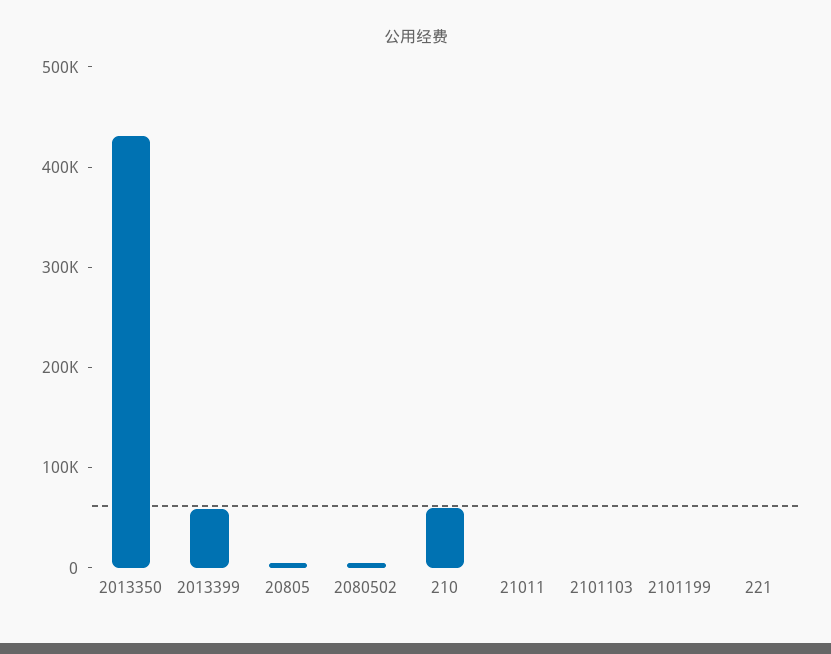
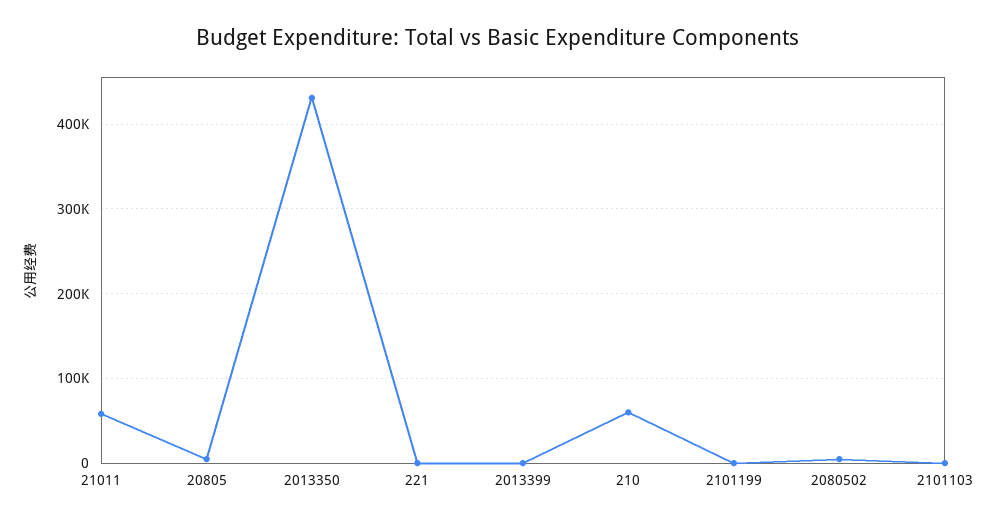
  {
    "2013350": 430000,
-   "2013399": 60000,
+   "2013399": 0,
    "20805": 0,
    "2080502": 0,
    "210": 60000,
-   "21011": 0,
+   "21011": 60000,
    "2101103": 0,
    "2101199": 0,
    "221": 0
  }

